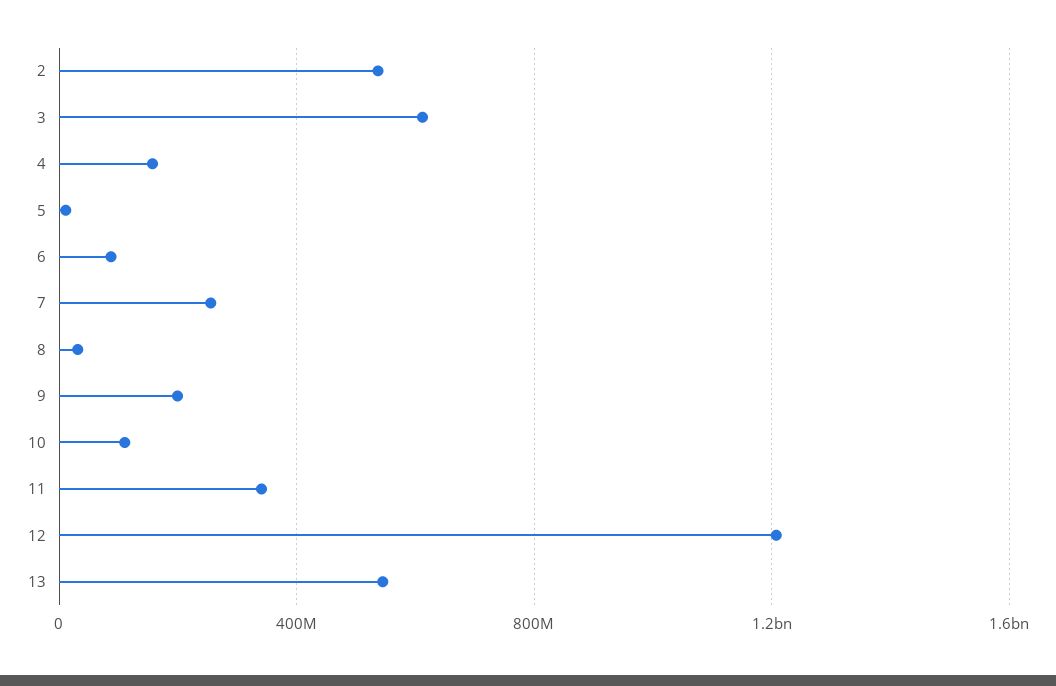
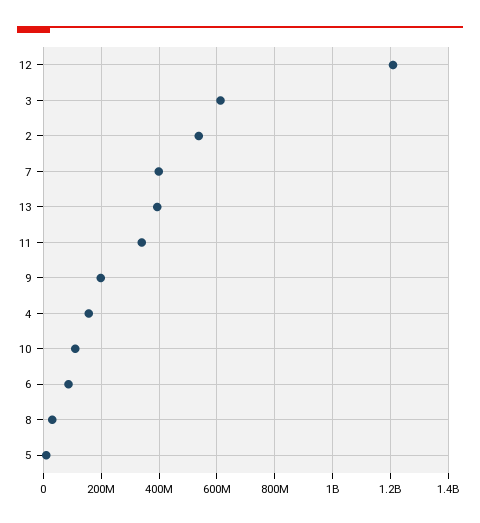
  {
    "2": 525000000,
    "3": 600000000,
    "4": 150000000,
    "5": 0,
    "6": 75000000,
-   "7": 250000000,
+   "7": 400000000,
    "8": 25000000,
    "9": 200000000,
    "10": 100000000,
    "11": 350000000,
    "12": 1200000000,
-   "13": 550000000
+   "13": 400000000
  }

